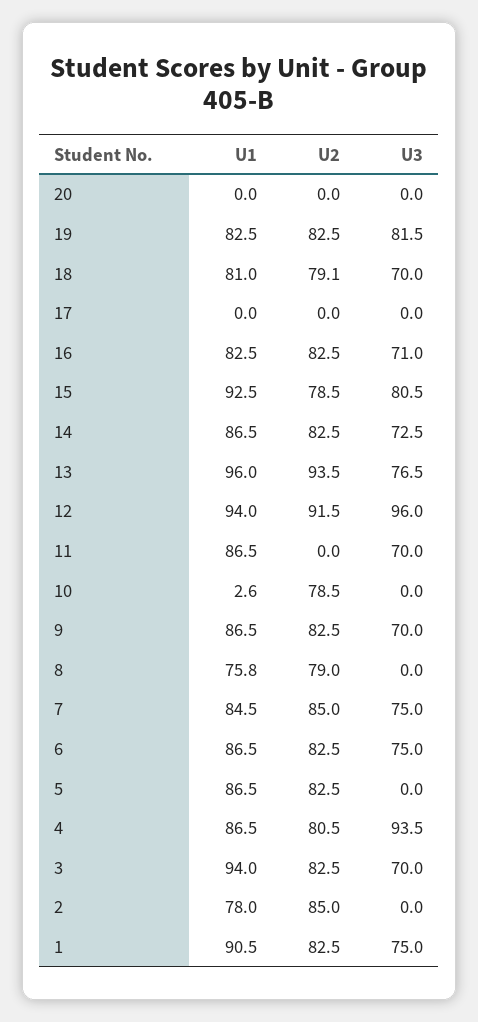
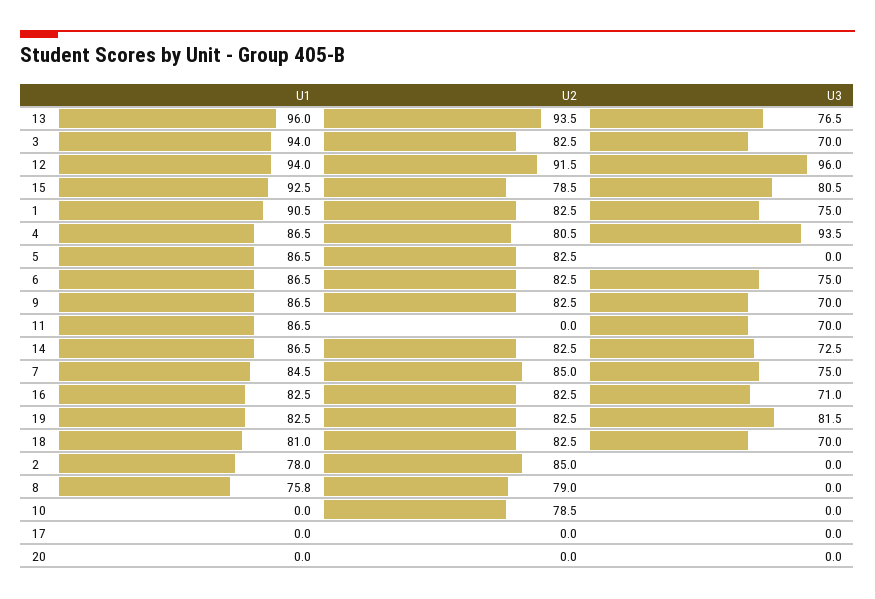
  {
    "U1": {
      "20": 0,
      "19": 82.5,
      "18": 81,
      "17": 0,
      "16": 82.5,
      "15": 92.5,
      "14": 86.5,
      "13": 96,
      "12": 94,
      "11": 86.5,
-     "10": 2.6,
+     "10": 0,
      "9": 86.5,
      "8": 75.8,
      "7": 84.5,
      "6": 86.5,
      "5": 86.5,
      "4": 86.5,
      "3": 94,
      "2": 78,
      "1": 90.5
    },
    "U2": {
      "20": 0,
      "19": 82.5,
-     "18": 79.1,
+     "18": 82.5,
      "17": 0,
      "16": 82.5,
      "15": 78.5,
      "14": 82.5,
      "13": 93.5,
      "12": 91.5,
      "11": 0,
      "10": 78.5,
      "9": 82.5,
      "8": 79,
      "7": 85,
      "6": 82.5,
      "5": 82.5,
      "4": 80.5,
      "3": 82.5,
      "2": 85,
      "1": 82.5
    },
    "U3": {
      "20": 0,
      "19": 81.5,
      "18": 70,
      "17": 0,
      "16": 71,
      "15": 80.5,
      "14": 72.5,
      "13": 76.5,
      "12": 96,
      "11": 70,
      "10": 0,
      "9": 70,
      "8": 0,
      "7": 75,
      "6": 75,
      "5": 0,
      "4": 93.5,
      "3": 70,
      "2": 0,
      "1": 75
    }
  }

